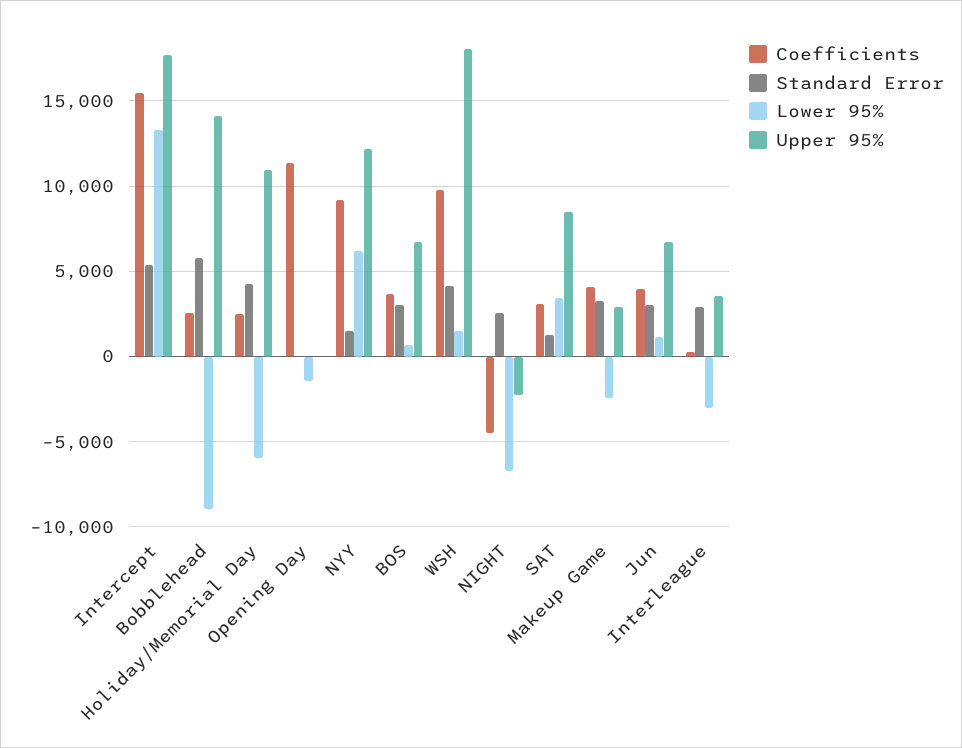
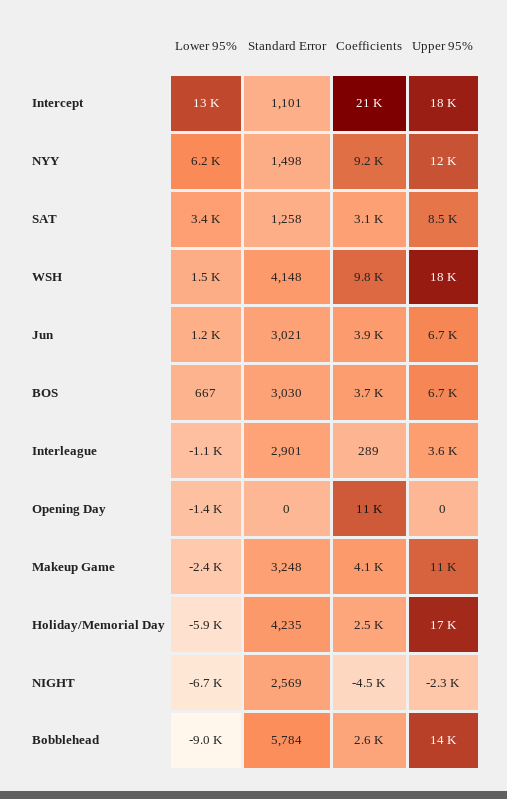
  {
    "Coefficients": {
-     "Intercept": 15500,
+     "Intercept": 21000,
      "Bobblehead": 2600,
      "Holiday/Memorial Day": 2500,
      "Opening Day": 11000,
      "NYY": 9200,
      "BOS": 3700,
      "WSH": 9800,
      "NIGHT": -4500,
      "SAT": 3100,
      "Makeup Game": 4100,
      "Jun": 3900,
      "Interleague": 289
    },
    "Standard Error": {
-     "Intercept": 5500,
+     "Intercept": 1101,
      "Bobblehead": 5784,
      "Holiday/Memorial Day": 4235,
      "Opening Day": 0,
      "NYY": 1498,
      "BOS": 3030,
      "WSH": 4148,
      "NIGHT": 2569,
      "SAT": 1258,
      "Makeup Game": 3248,
      "Jun": 3021,
      "Interleague": 2901
    },
    "Lower 95%": {
      "Intercept": 13000,
      "Bobblehead": -9000,
      "Holiday/Memorial Day": -5900,
      "Opening Day": -1400,
      "NYY": 6200,
      "BOS": 667,
      "WSH": 1500,
      "NIGHT": -6700,
      "SAT": 3400,
      "Makeup Game": -2400,
      "Jun": 1200,
-     "Interleague": -3000
+     "Interleague": -1100
    },
    "Upper 95%": {
      "Intercept": 18000,
      "Bobblehead": 14000,
-     "Holiday/Memorial Day": 11000,
+     "Holiday/Memorial Day": 17000,
      "Opening Day": 0,
      "NYY": 12000,
      "BOS": 6700,
      "WSH": 18000,
      "NIGHT": -2300,
      "SAT": 8500,
-     "Makeup Game": 3000,
+     "Makeup Game": 11000,
      "Jun": 6700,
      "Interleague": 3600
    }
  }

